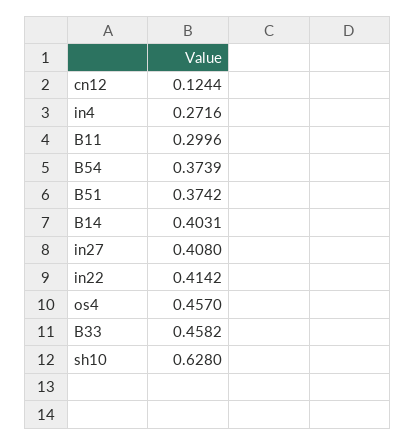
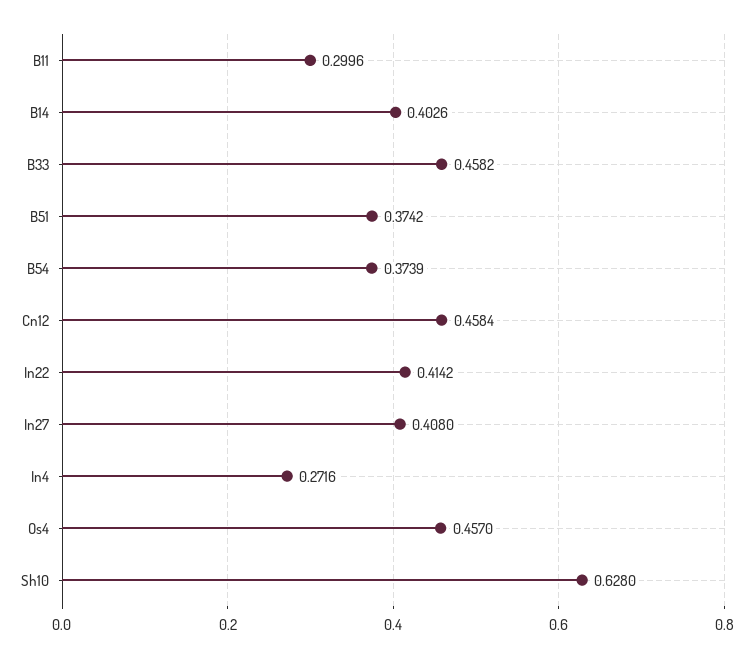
  {
-   "cn12": 0.1244,
+   "cn12": 0.4584,
    "in4": 0.2716,
    "B11": 0.2996,
    "B54": 0.3739,
    "B51": 0.3742,
-   "B14": 0.4031,
+   "B14": 0.4026,
    "in27": 0.408,
    "in22": 0.4142,
    "os4": 0.457,
    "B33": 0.4582,
    "sh10": 0.628
  }

